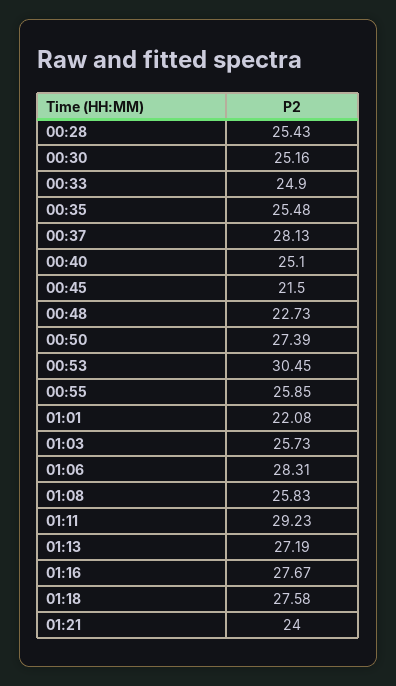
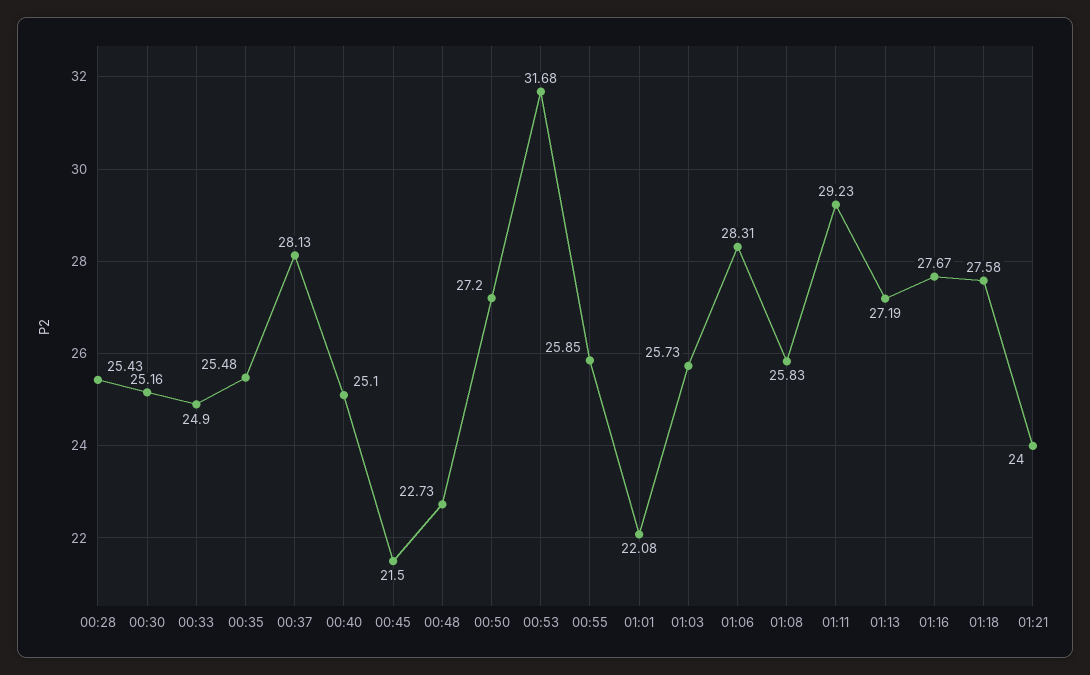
  {
    "00:28": 25.43,
    "00:30": 25.16,
    "00:33": 24.9,
    "00:35": 25.48,
    "00:37": 28.13,
    "00:40": 25.1,
    "00:45": 21.5,
    "00:48": 22.73,
-   "00:50": 27.39,
+   "00:50": 27.2,
-   "00:53": 30.45,
+   "00:53": 31.68,
    "00:55": 25.85,
    "01:01": 22.08,
    "01:03": 25.73,
    "01:06": 28.31,
    "01:08": 25.83,
    "01:11": 29.23,
    "01:13": 27.19,
    "01:16": 27.67,
    "01:18": 27.58,
    "01:21": 24
  }

